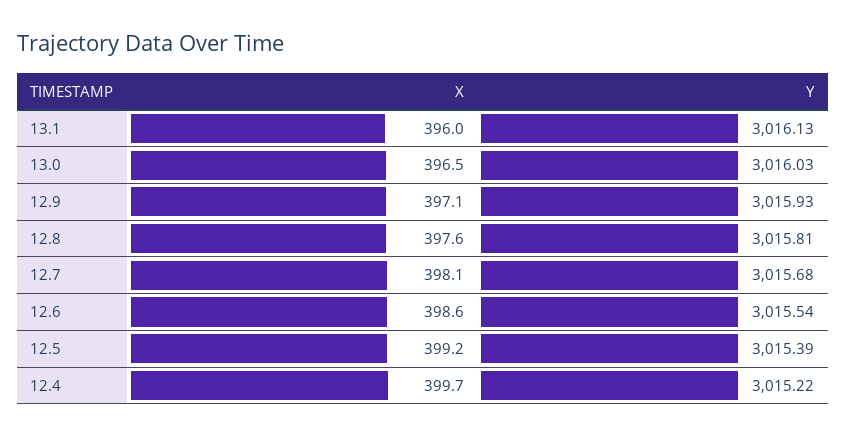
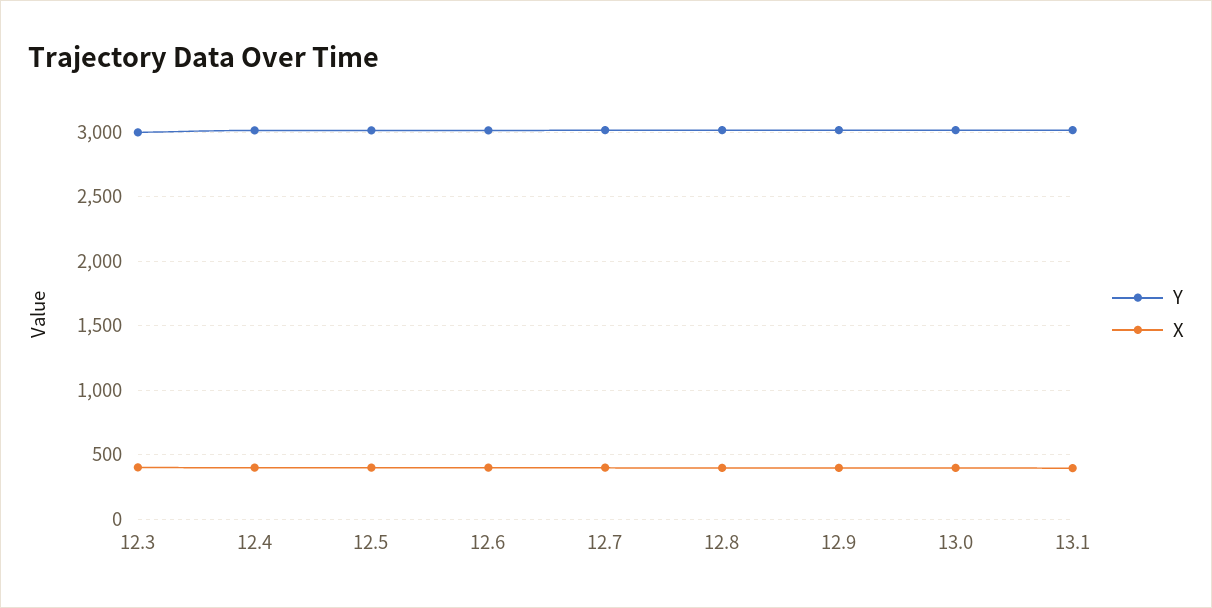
  {
    "X": {
      "13.1": 396,
      "13.0": 396.5,
      "12.9": 397.1,
      "12.8": 397.6,
      "12.7": 398.1,
      "12.6": 398.6,
      "12.5": 399.2,
-     "12.4": 399.7
+     "12.4": 399.7,
+     "12.3": 400
    },
    "Y": {
      "13.1": 3016.13,
      "13.0": 3016.03,
      "12.9": 3015.93,
      "12.8": 3015.81,
      "12.7": 3015.68,
      "12.6": 3015.54,
      "12.5": 3015.39,
-     "12.4": 3015.22
+     "12.4": 3015.22,
+     "12.3": 3000
    }
  }

